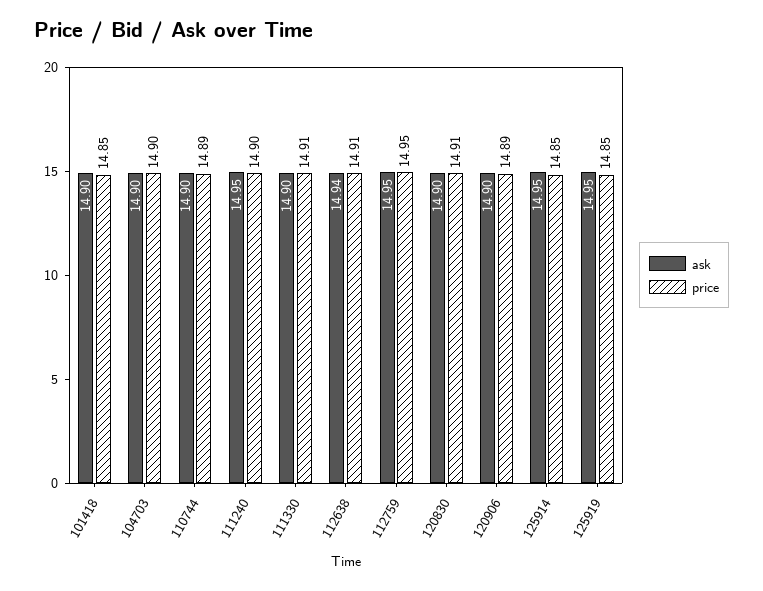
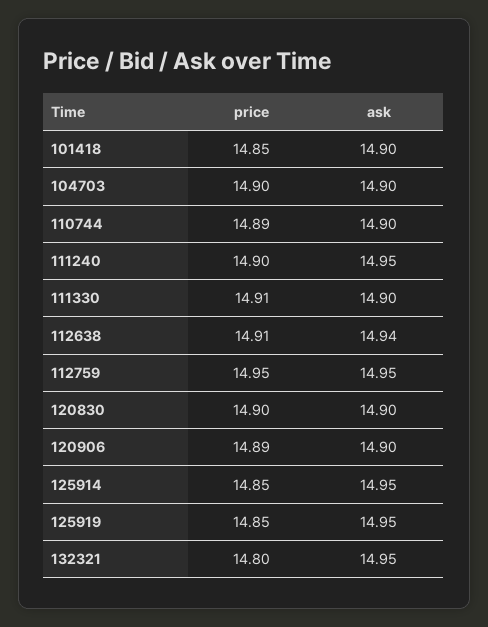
  {
    "ask": {
      "101418": 14.9,
      "104703": 14.9,
      "110744": 14.9,
      "111240": 14.95,
      "111330": 14.9,
      "112638": 14.94,
      "112759": 14.95,
      "120830": 14.9,
      "120906": 14.9,
      "125914": 14.95,
-     "125919": 14.95
+     "125919": 14.95,
+     "132321": 14.95
    },
    "price": {
      "101418": 14.85,
      "104703": 14.9,
      "110744": 14.89,
      "111240": 14.9,
      "111330": 14.91,
      "112638": 14.91,
      "112759": 14.95,
-     "120830": 14.91,
+     "120830": 14.9,
      "120906": 14.89,
      "125914": 14.85,
-     "125919": 14.85
+     "125919": 14.85,
+     "132321": 14.8
    }
  }

